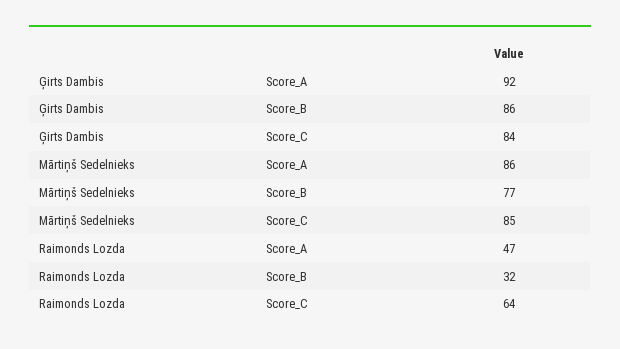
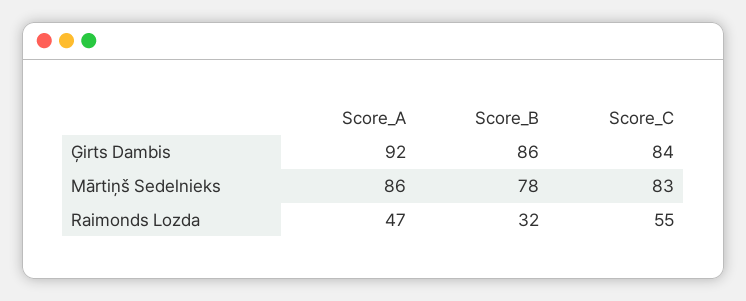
  {
    "Ģirts Dambis": {
      "Score_A": 92,
      "Score_B": 86,
      "Score_C": 84
    },
    "Mārtiņš Sedelnieks": {
      "Score_A": 86,
-     "Score_B": 77,
+     "Score_B": 78,
-     "Score_C": 85
+     "Score_C": 83
    },
    "Raimonds Lozda": {
      "Score_A": 47,
      "Score_B": 32,
-     "Score_C": 64
+     "Score_C": 55
    }
  }

